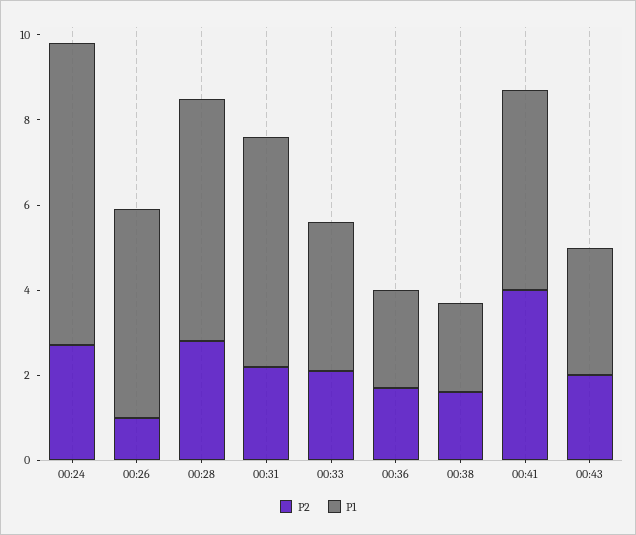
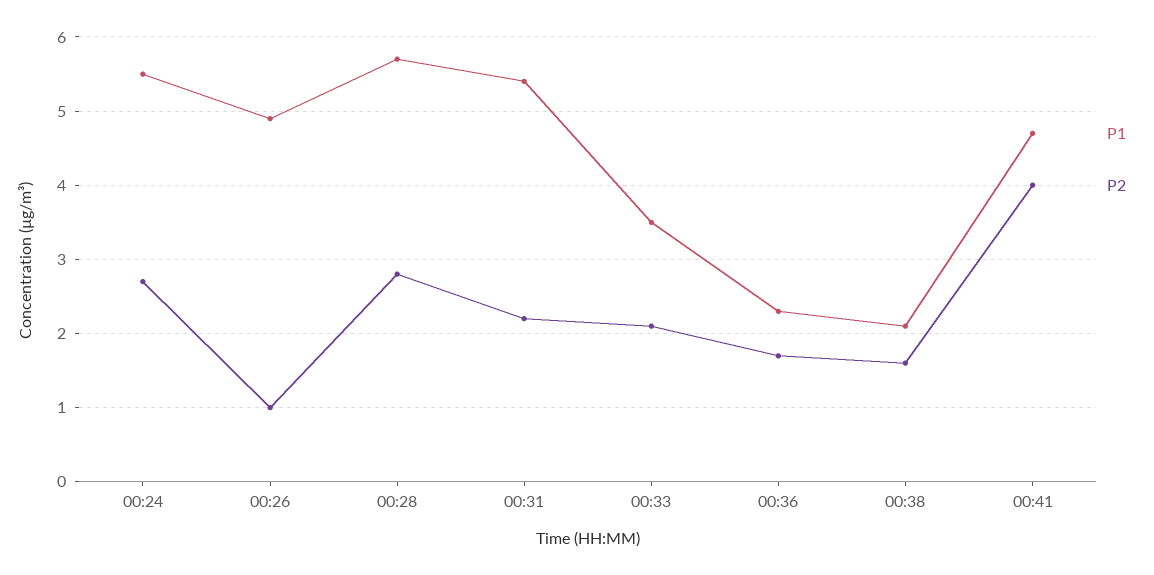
  {
    "P2": {
      "00:24": 2.7,
      "00:26": 1,
      "00:28": 2.8,
      "00:31": 2.2,
      "00:33": 2.1,
      "00:36": 1.7,
      "00:38": 1.6,
-     "00:41": 4,
+     "00:41": 4
-     "00:43": 2
    },
    "P1": {
-     "00:24": 7,
+     "00:24": 5.5,
      "00:26": 4.9,
      "00:28": 5.7,
      "00:31": 5.4,
      "00:33": 3.5,
      "00:36": 2.3,
      "00:38": 2.1,
-     "00:41": 4.7,
+     "00:41": 4.7
-     "00:43": 3
    }
  }

